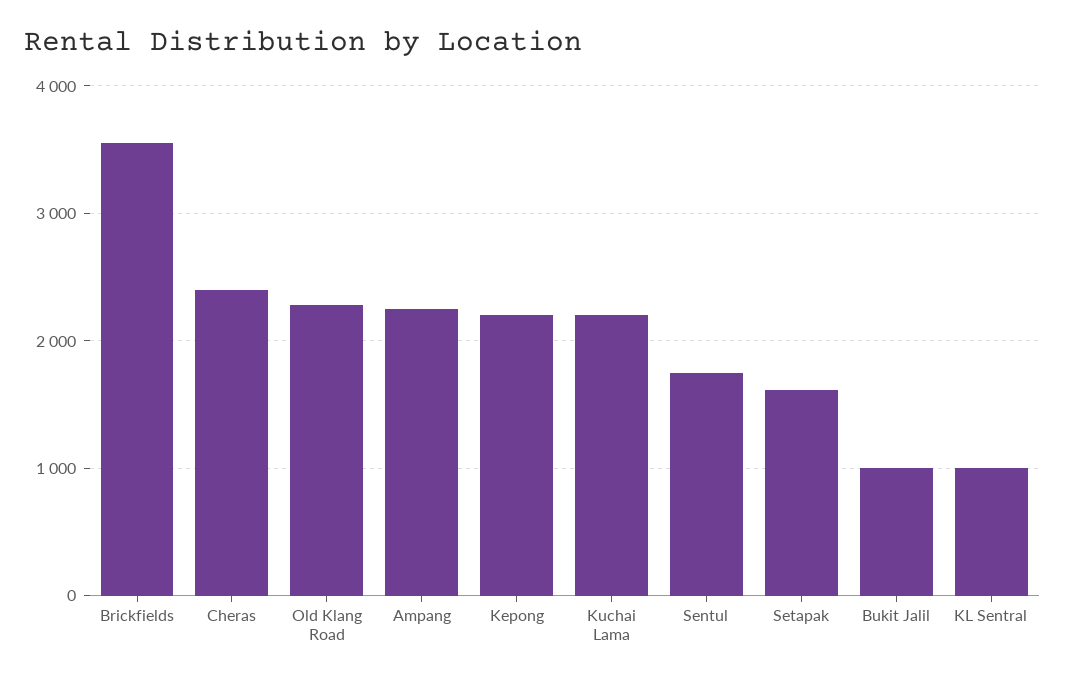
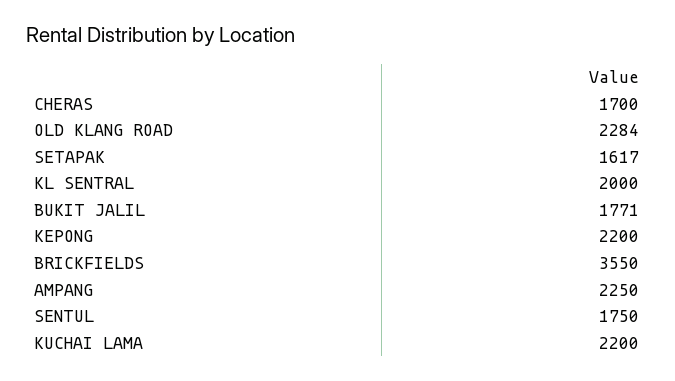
  {
    "Brickfields": 3550,
-   "Cheras": 2400,
+   "Cheras": 1700,
    "Old Klang Road": 2284,
    "Ampang": 2250,
    "Kepong": 2200,
    "Kuchai Lama": 2200,
    "Sentul": 1750,
    "Setapak": 1617,
-   "Bukit Jalil": 1000,
+   "Bukit Jalil": 1771,
-   "KL Sentral": 1000
+   "KL Sentral": 2000
  }

